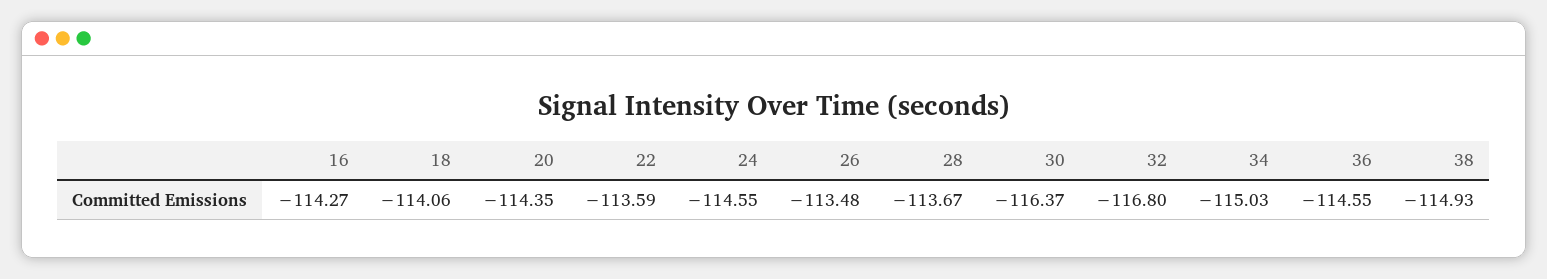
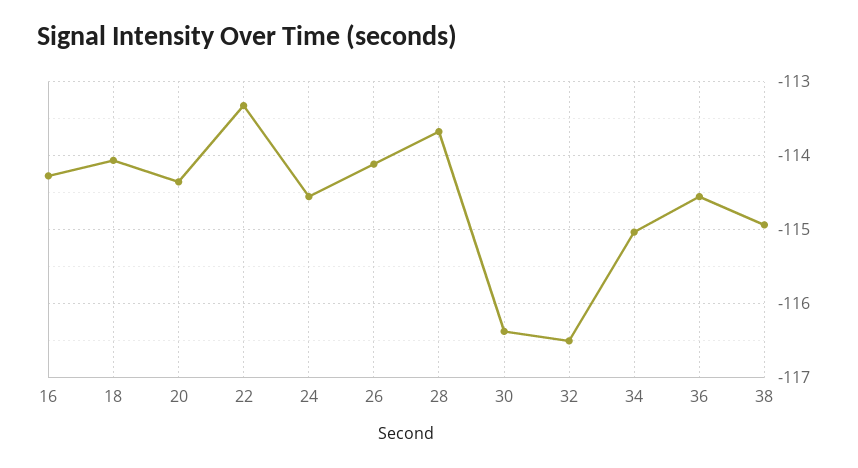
  {
    "16": -114.27,
    "18": -114.06,
    "20": -114.35,
-   "22": -113.59,
+   "22": -113.3,
    "24": -114.55,
-   "26": -113.48,
+   "26": -114.1,
    "28": -113.67,
    "30": -116.37,
-   "32": -116.8,
+   "32": -116.5,
    "34": -115.03,
    "36": -114.55,
    "38": -114.93
  }

